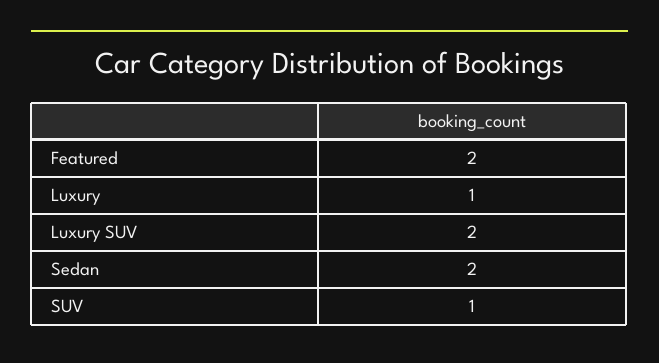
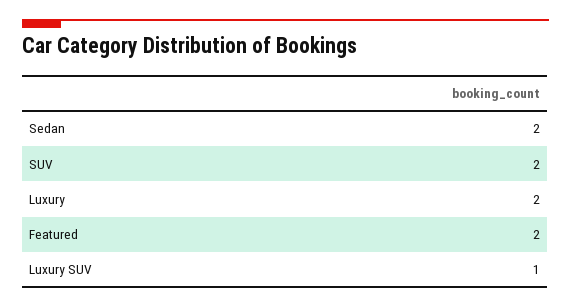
  {
    "Featured": 2,
-   "Luxury": 1,
+   "Luxury": 2,
-   "Luxury SUV": 2,
+   "Luxury SUV": 1,
    "Sedan": 2,
-   "SUV": 1
+   "SUV": 2
  }

